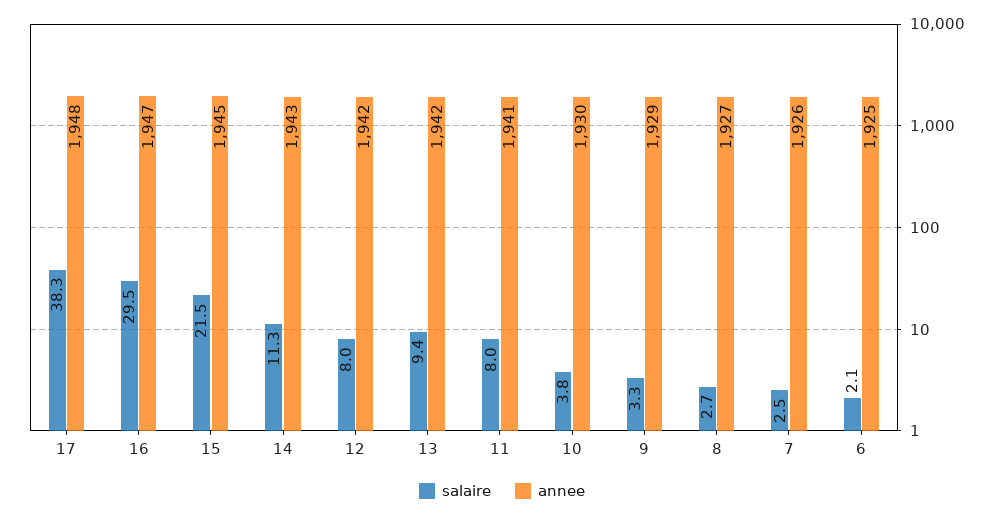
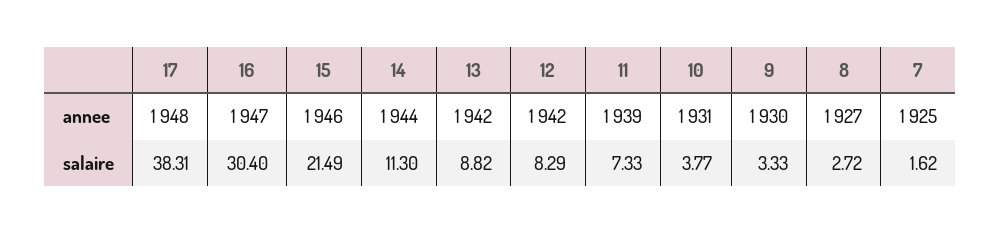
  {
    "salaire": {
      "17": 38.31,
-     "16": 29.5,
+     "16": 30.4,
      "15": 21.49,
      "14": 11.3,
-     "12": 8,
+     "12": 8.29,
-     "13": 9.4,
+     "13": 8.82,
-     "11": 8,
+     "11": 7.33,
      "10": 3.77,
      "9": 3.33,
      "8": 2.72,
-     "7": 2.5,
+     "7": 1.62
-     "6": 2.1
    },
    "annee": {
      "17": 1948,
      "16": 1947,
-     "15": 1945,
+     "15": 1946,
-     "14": 1943,
+     "14": 1944,
      "12": 1942,
      "13": 1942,
-     "11": 1941,
+     "11": 1939,
-     "10": 1930,
+     "10": 1931,
-     "9": 1929,
+     "9": 1930,
      "8": 1927,
-     "7": 1926,
+     "7": 1925
-     "6": 1925
    }
  }

